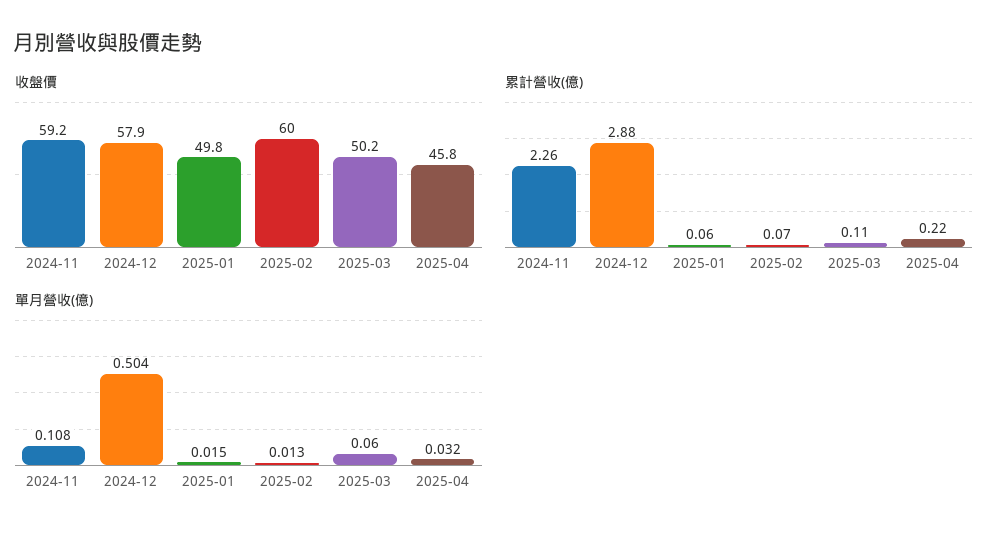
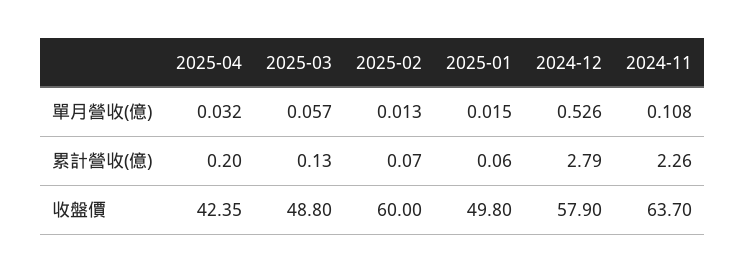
  {
    "收盤價": {
-     "2024-11": 59.2,
+     "2024-11": 63.7,
      "2024-12": 57.9,
      "2025-01": 49.8,
      "2025-02": 60,
-     "2025-03": 50.2,
+     "2025-03": 48.8,
-     "2025-04": 45.8
+     "2025-04": 42.35
    },
    "累計營收(億)": {
      "2024-11": 2.26,
-     "2024-12": 2.88,
+     "2024-12": 2.79,
      "2025-01": 0.06,
      "2025-02": 0.07,
-     "2025-03": 0.11,
+     "2025-03": 0.13,
-     "2025-04": 0.22
+     "2025-04": 0.2
    },
    "單月營收(億)": {
      "2024-11": 0.108,
-     "2024-12": 0.504,
+     "2024-12": 0.526,
      "2025-01": 0.015,
      "2025-02": 0.013,
-     "2025-03": 0.06,
+     "2025-03": 0.057,
      "2025-04": 0.032
    }
  }

